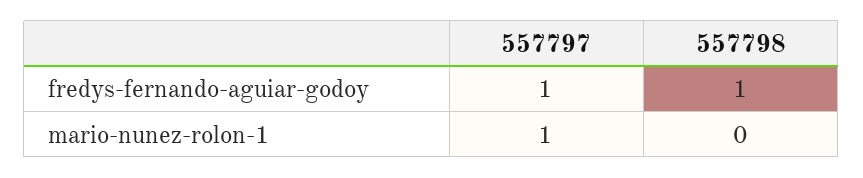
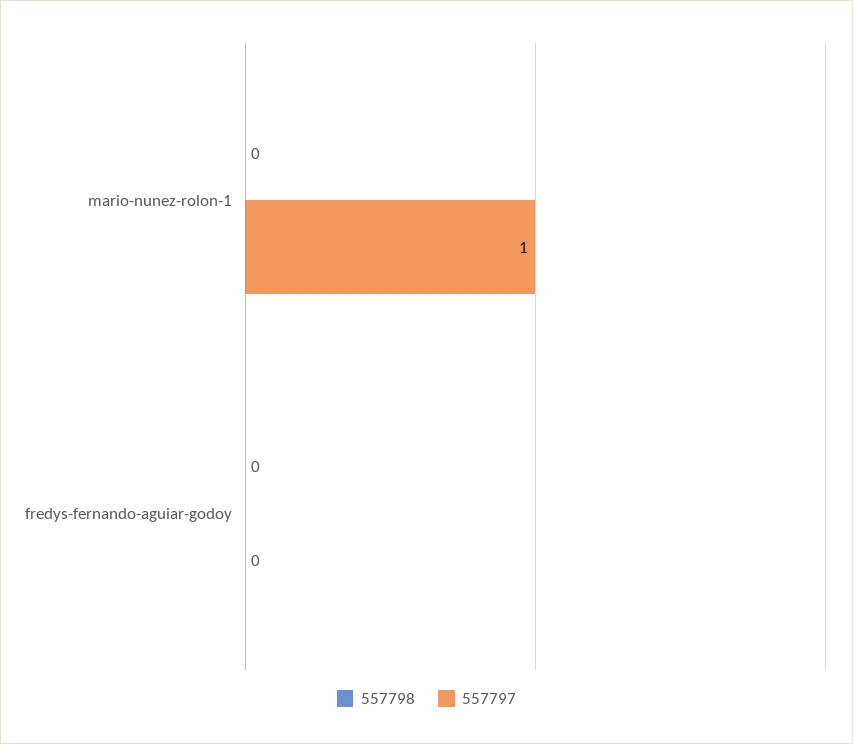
  {
    "557797": {
-     "fredys-fernando-aguiar-godoy": 1,
+     "fredys-fernando-aguiar-godoy": 0,
      "mario-nunez-rolon-1": 1
    },
    "557798": {
-     "fredys-fernando-aguiar-godoy": 1,
+     "fredys-fernando-aguiar-godoy": 0,
      "mario-nunez-rolon-1": 0
    }
  }

